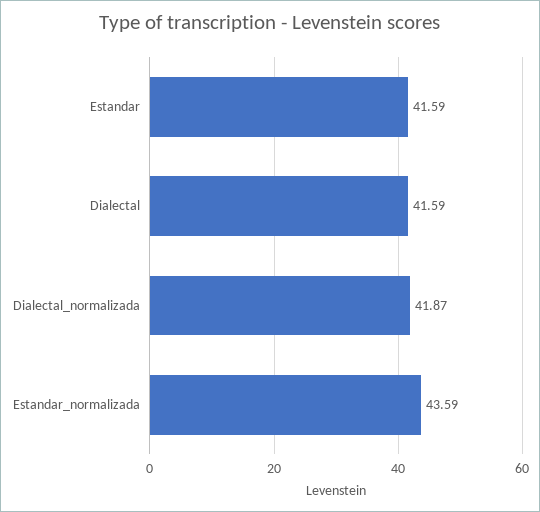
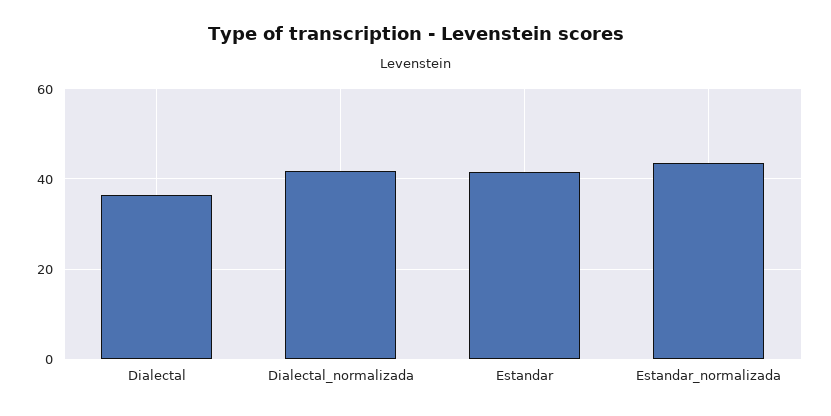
  {
    "Estandar": 41.59,
-   "Dialectal": 41.59,
+   "Dialectal": 36,
    "Dialectal_normalizada": 41.87,
    "Estandar_normalizada": 43.59
  }

